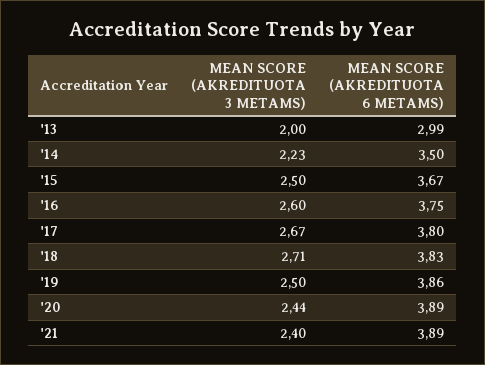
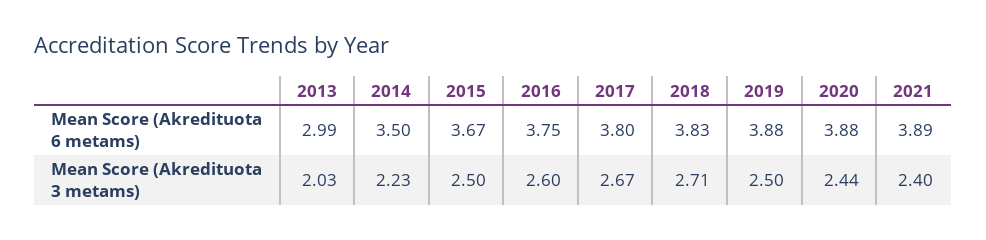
  {
    "MEAN SCORE (AKREDITUOTA 3 METAMS)": {
-     "'13": 2,
+     "'13": 2.03,
      "'14": 2.23,
      "'15": 2.5,
      "'16": 2.6,
      "'17": 2.67,
      "'18": 2.71,
      "'19": 2.5,
      "'20": 2.44,
      "'21": 2.4
    },
    "MEAN SCORE (AKREDITUOTA 6 METAMS)": {
      "'13": 2.99,
      "'14": 3.5,
      "'15": 3.67,
      "'16": 3.75,
      "'17": 3.8,
      "'18": 3.83,
-     "'19": 3.86,
+     "'19": 3.88,
-     "'20": 3.89,
+     "'20": 3.88,
      "'21": 3.89
    }
  }

